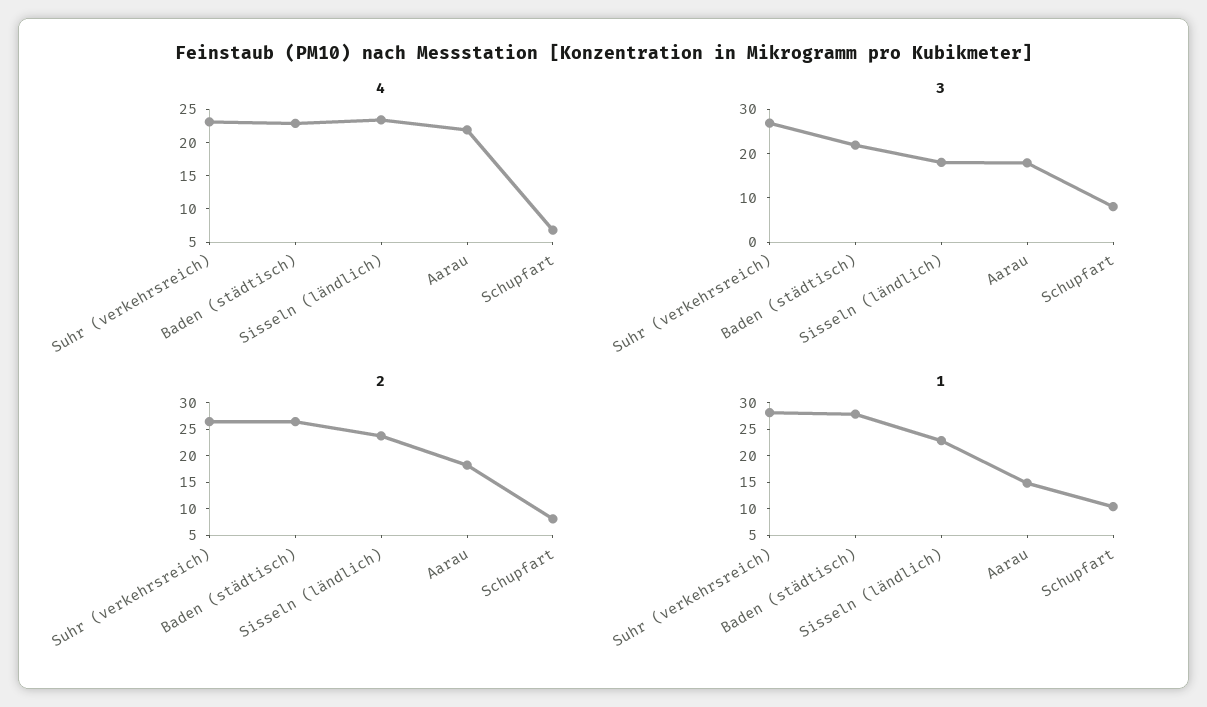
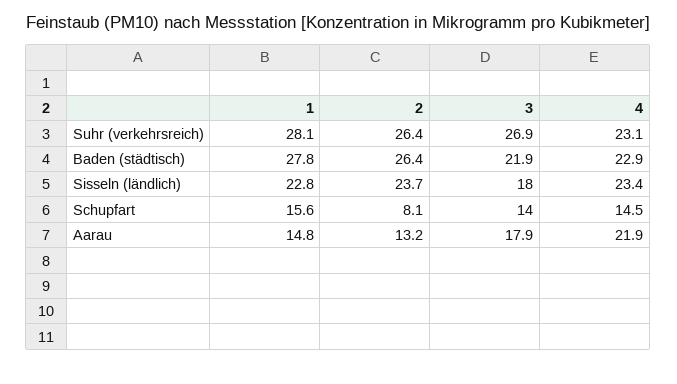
  {
    "4": {
      "Suhr (verkehrsreich)": 23.1,
      "Baden (städtisch)": 22.9,
      "Sisseln (ländlich)": 23.4,
      "Aarau": 21.9,
-     "Schupfart": 7.5
+     "Schupfart": 14.5
    },
    "3": {
      "Suhr (verkehrsreich)": 26.9,
      "Baden (städtisch)": 21.9,
      "Sisseln (ländlich)": 18,
      "Aarau": 17.9,
-     "Schupfart": 8
+     "Schupfart": 14
    },
    "2": {
      "Suhr (verkehrsreich)": 26.4,
      "Baden (städtisch)": 26.4,
      "Sisseln (ländlich)": 23.7,
-     "Aarau": 17.5,
+     "Aarau": 13.2,
      "Schupfart": 8.1
    },
    "1": {
      "Suhr (verkehrsreich)": 28.1,
      "Baden (städtisch)": 27.8,
      "Sisseln (ländlich)": 22.8,
      "Aarau": 14.8,
-     "Schupfart": 10
+     "Schupfart": 15.6
    }
  }

